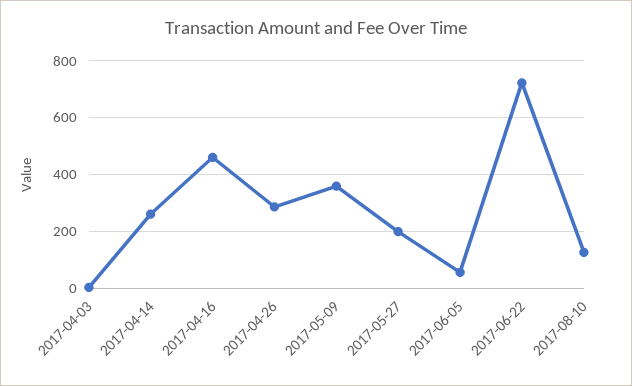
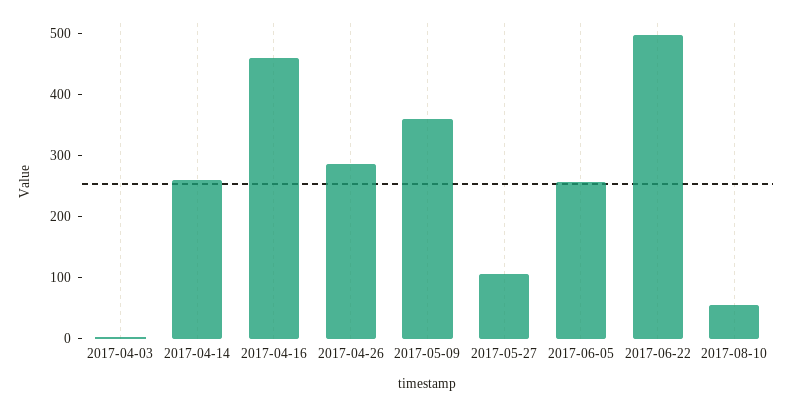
  {
    "2017-04-03": 0,
    "2017-04-14": 260,
    "2017-04-16": 460,
    "2017-04-26": 280,
    "2017-05-09": 360,
-   "2017-05-27": 200,
+   "2017-05-27": 100,
-   "2017-06-05": 50,
+   "2017-06-05": 260,
-   "2017-06-22": 725,
+   "2017-06-22": 500,
-   "2017-08-10": 125
+   "2017-08-10": 60
  }

